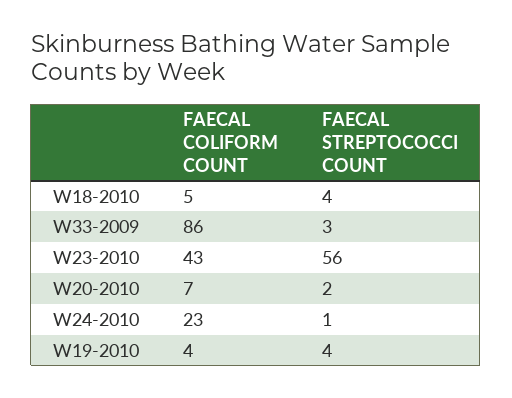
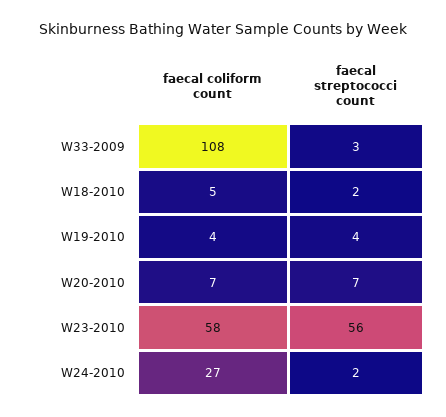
  {
    "FAECAL COLIFORM COUNT": {
      "W18-2010": 5,
-     "W33-2009": 86,
+     "W33-2009": 108,
-     "W23-2010": 43,
+     "W23-2010": 58,
      "W20-2010": 7,
-     "W24-2010": 23,
+     "W24-2010": 27,
      "W19-2010": 4
    },
    "FAECAL STREPTOCOCCI COUNT": {
-     "W18-2010": 4,
+     "W18-2010": 2,
      "W33-2009": 3,
      "W23-2010": 56,
-     "W20-2010": 2,
+     "W20-2010": 7,
-     "W24-2010": 1,
+     "W24-2010": 2,
      "W19-2010": 4
    }
  }

